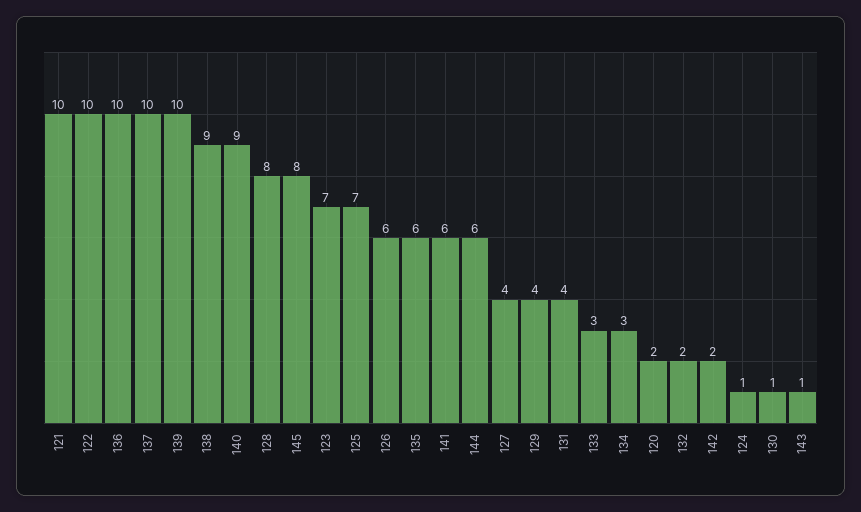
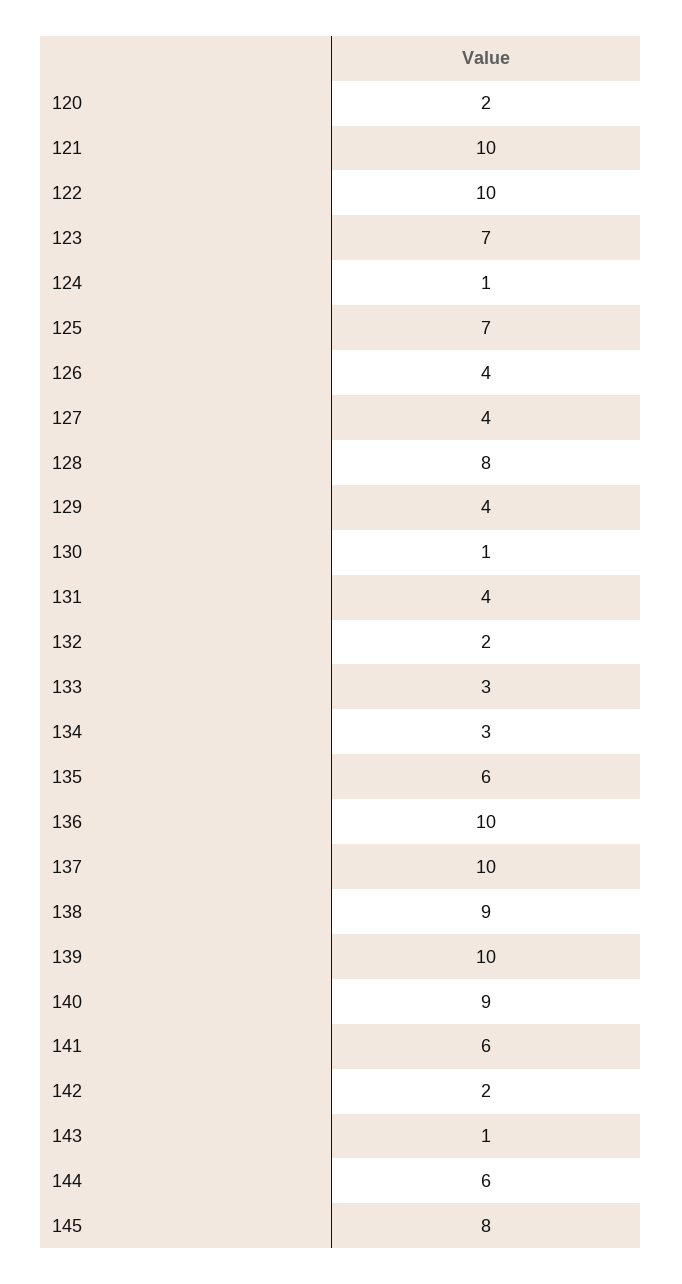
  {
    "121": 10,
    "122": 10,
    "136": 10,
    "137": 10,
    "139": 10,
    "138": 9,
    "140": 9,
    "128": 8,
    "145": 8,
    "123": 7,
    "125": 7,
-   "126": 6,
+   "126": 4,
    "135": 6,
    "141": 6,
    "144": 6,
    "127": 4,
    "129": 4,
    "131": 4,
    "133": 3,
    "134": 3,
    "120": 2,
    "132": 2,
    "142": 2,
    "124": 1,
    "130": 1,
    "143": 1
  }

